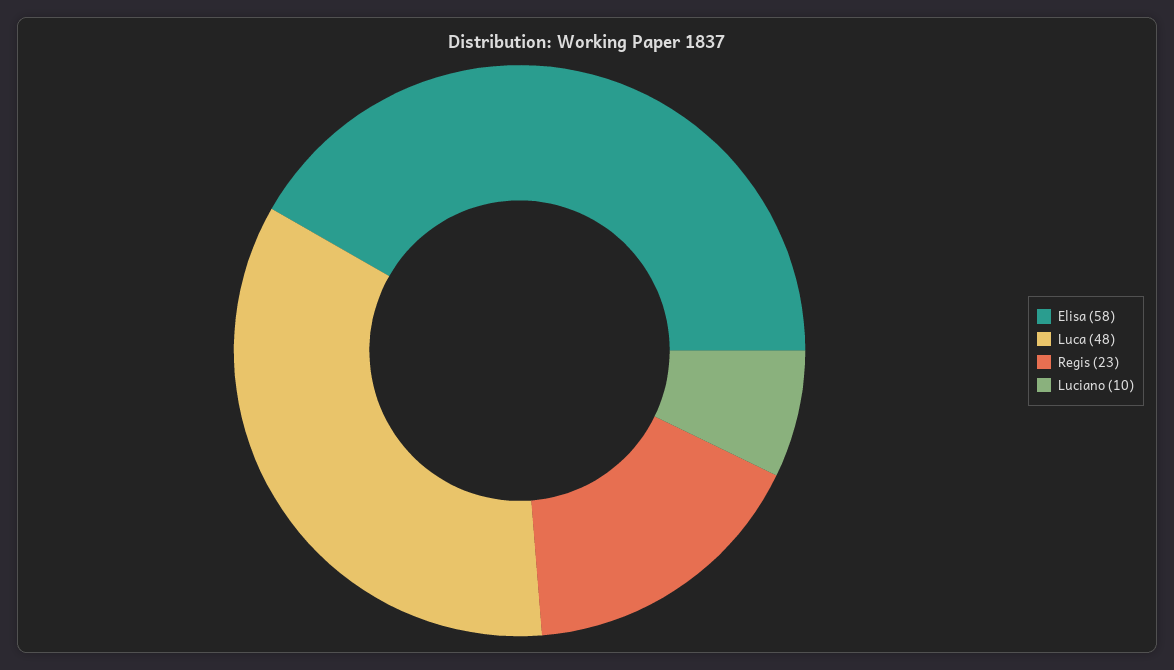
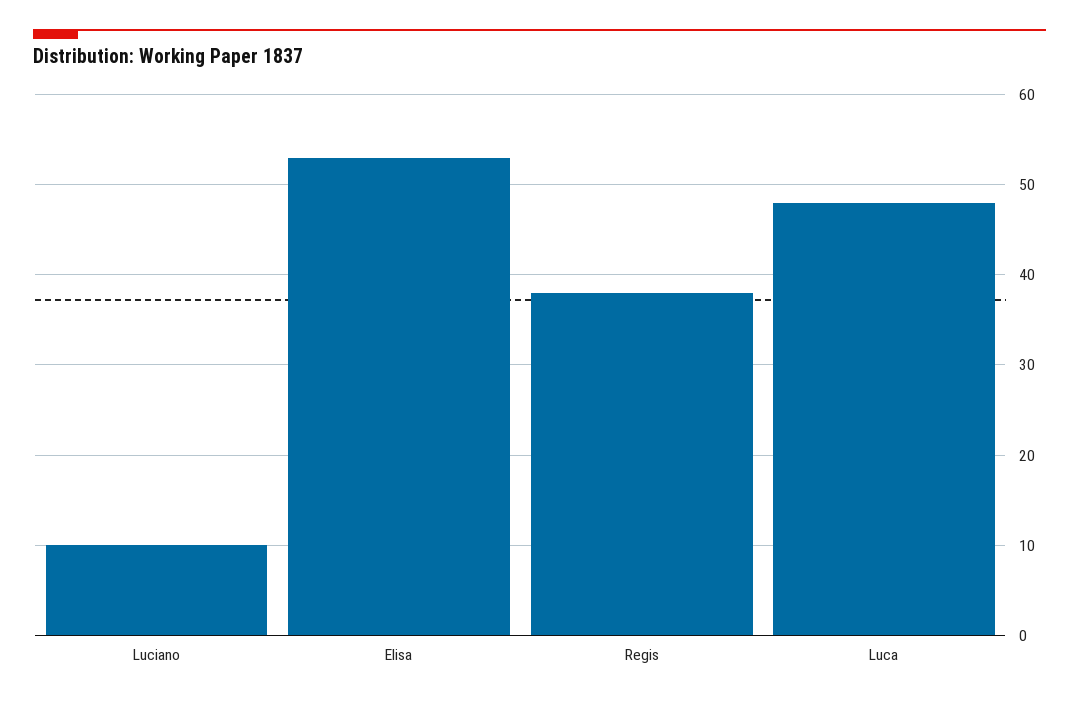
  {
-   "Elisa": 58,
+   "Elisa": 53,
    "Luca": 48,
-   "Regis": 23,
+   "Regis": 38,
    "Luciano": 10
  }

